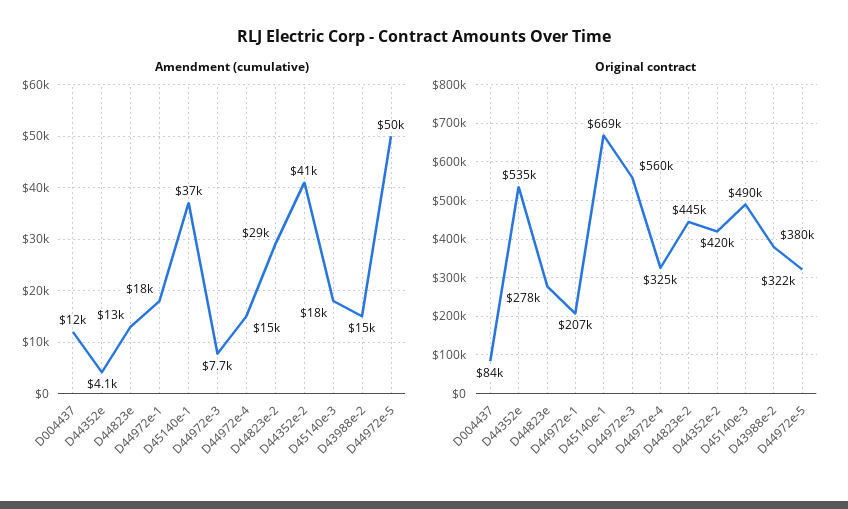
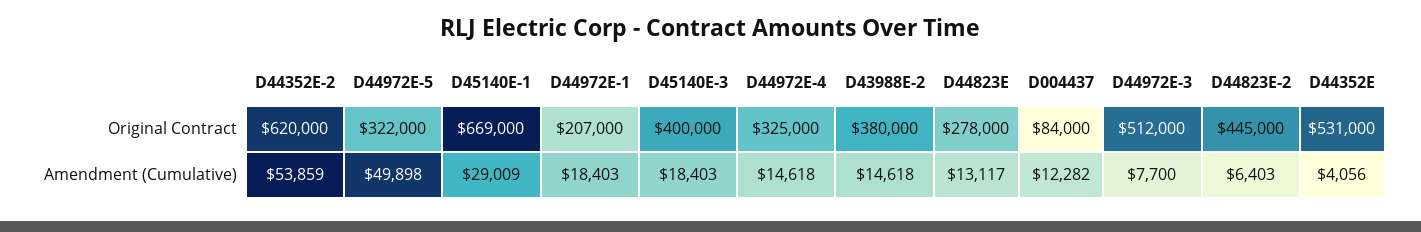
  {
    "Amendment (cumulative)": {
      "D004437": 12282,
      "D44352e": 4056,
      "D44823e": 13117,
      "D44972e-1": 18403,
-     "D45140e-1": 37000,
+     "D45140e-1": 29009,
      "D44972e-3": 7700,
      "D44972e-4": 14618,
-     "D44823e-2": 29000,
+     "D44823e-2": 6403,
-     "D44352e-2": 41000,
+     "D44352e-2": 53859,
      "D45140e-3": 18403,
      "D43988e-2": 14618,
      "D44972e-5": 49898
    },
    "Original contract": {
      "D004437": 84000,
-     "D44352e": 535000,
+     "D44352e": 531000,
      "D44823e": 278000,
      "D44972e-1": 207000,
      "D45140e-1": 669000,
-     "D44972e-3": 560000,
+     "D44972e-3": 512000,
      "D44972e-4": 325000,
      "D44823e-2": 445000,
-     "D44352e-2": 420000,
+     "D44352e-2": 620000,
-     "D45140e-3": 490000,
+     "D45140e-3": 400000,
      "D43988e-2": 380000,
      "D44972e-5": 322000
    }
  }

